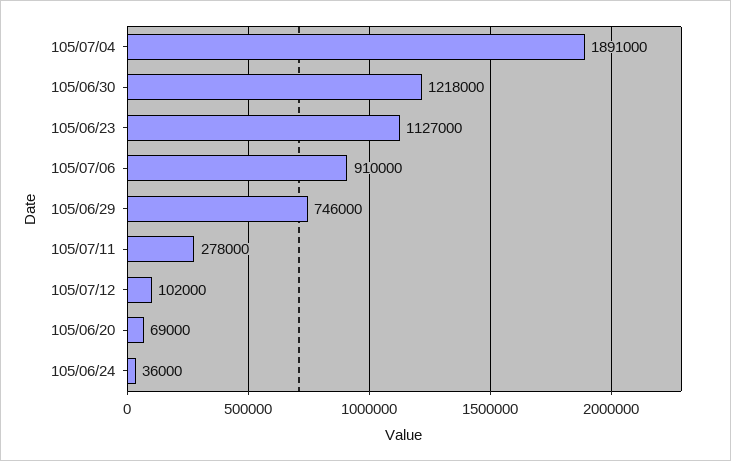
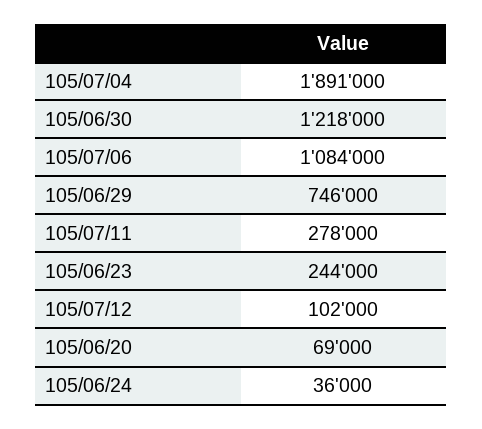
  {
    "105/07/04": 1891000,
    "105/06/30": 1218000,
-   "105/06/23": 1127000,
+   "105/06/23": 244000,
-   "105/07/06": 910000,
+   "105/07/06": 1084000,
    "105/06/29": 746000,
    "105/07/11": 278000,
    "105/07/12": 102000,
    "105/06/20": 69000,
    "105/06/24": 36000
  }

